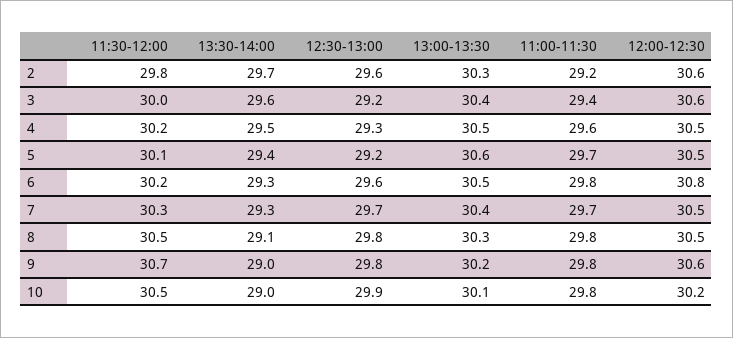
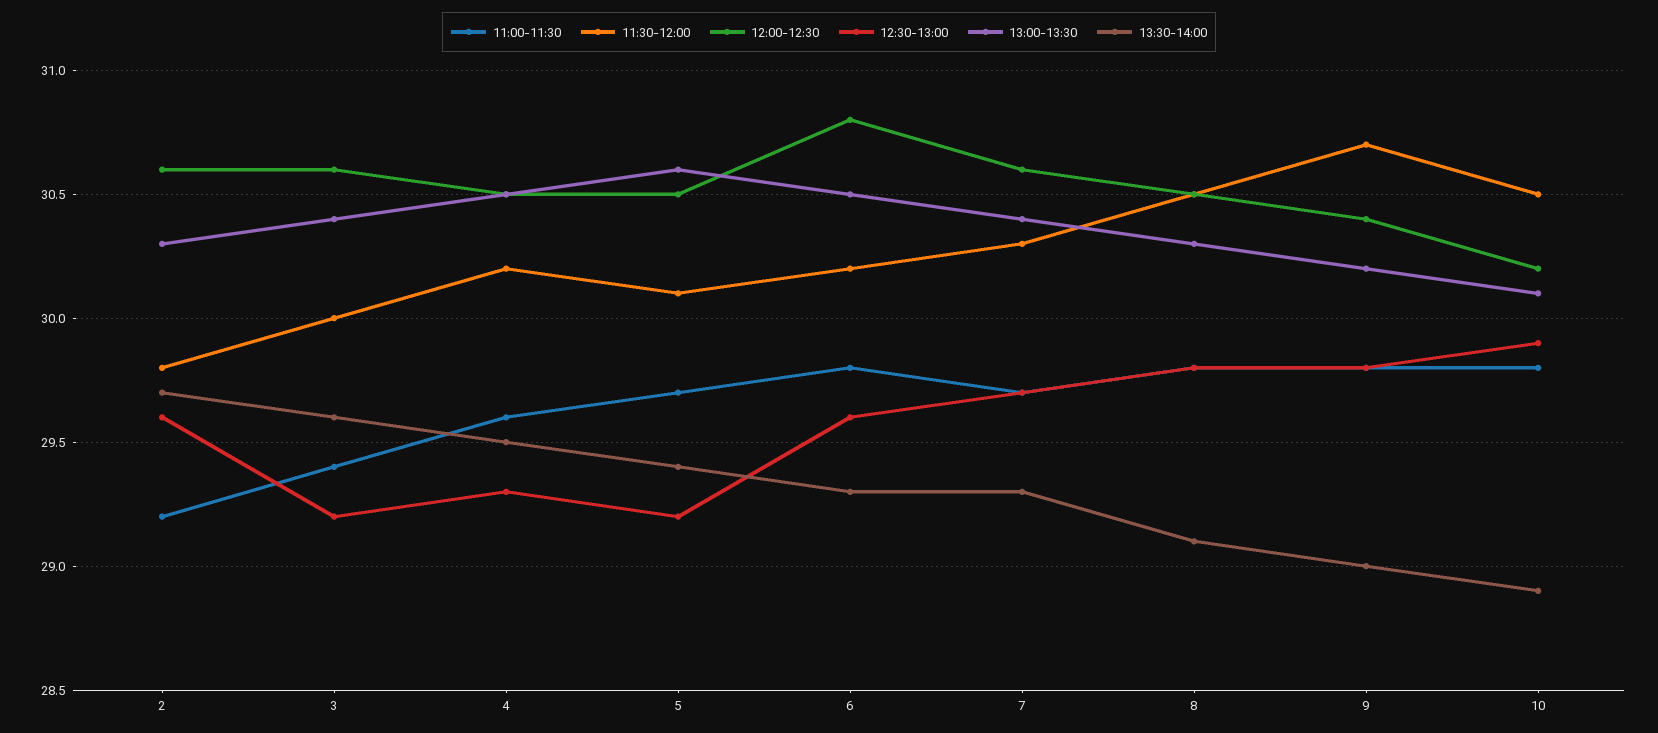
  {
    "11:30-12:00": {
      "2": 29.8,
      "3": 30,
      "4": 30.2,
      "5": 30.1,
      "6": 30.2,
      "7": 30.3,
      "8": 30.5,
      "9": 30.7,
      "10": 30.5
    },
    "13:30-14:00": {
      "2": 29.7,
      "3": 29.6,
      "4": 29.5,
      "5": 29.4,
      "6": 29.3,
      "7": 29.3,
      "8": 29.1,
      "9": 29,
-     "10": 29
+     "10": 28.9
    },
    "12:30-13:00": {
      "2": 29.6,
      "3": 29.2,
      "4": 29.3,
      "5": 29.2,
      "6": 29.6,
      "7": 29.7,
      "8": 29.8,
      "9": 29.8,
      "10": 29.9
    },
    "13:00-13:30": {
      "2": 30.3,
      "3": 30.4,
      "4": 30.5,
      "5": 30.6,
      "6": 30.5,
      "7": 30.4,
      "8": 30.3,
      "9": 30.2,
      "10": 30.1
    },
    "11:00-11:30": {
      "2": 29.2,
      "3": 29.4,
      "4": 29.6,
      "5": 29.7,
      "6": 29.8,
      "7": 29.7,
      "8": 29.8,
      "9": 29.8,
      "10": 29.8
    },
    "12:00-12:30": {
      "2": 30.6,
      "3": 30.6,
      "4": 30.5,
      "5": 30.5,
      "6": 30.8,
-     "7": 30.5,
+     "7": 30.6,
      "8": 30.5,
-     "9": 30.6,
+     "9": 30.4,
      "10": 30.2
    }
  }

